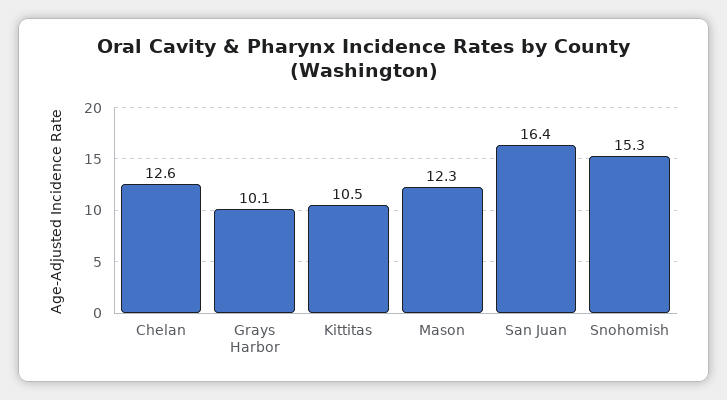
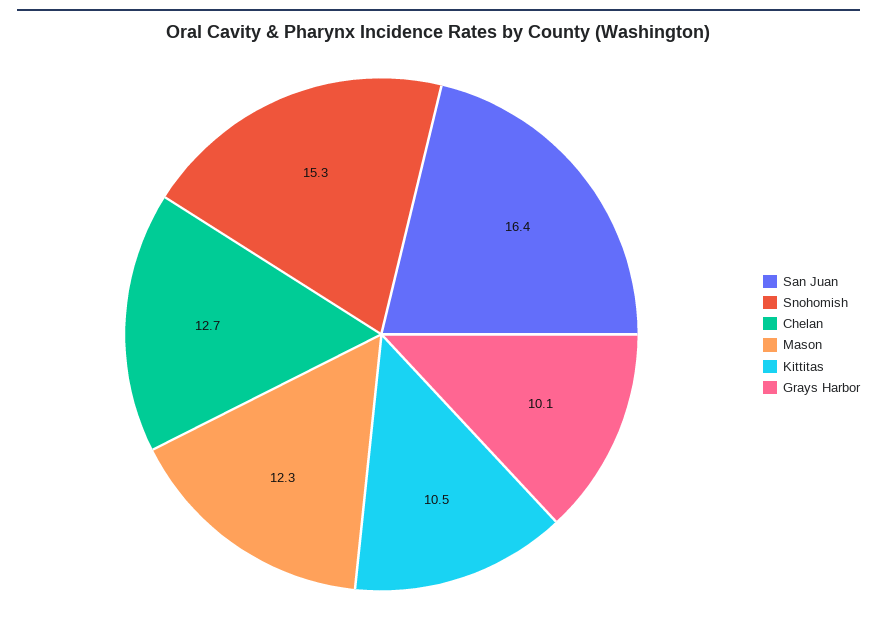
  {
-   "Chelan": 12.6,
+   "Chelan": 12.7,
    "Grays Harbor": 10.1,
    "Kittitas": 10.5,
    "Mason": 12.3,
    "San Juan": 16.4,
    "Snohomish": 15.3
  }

